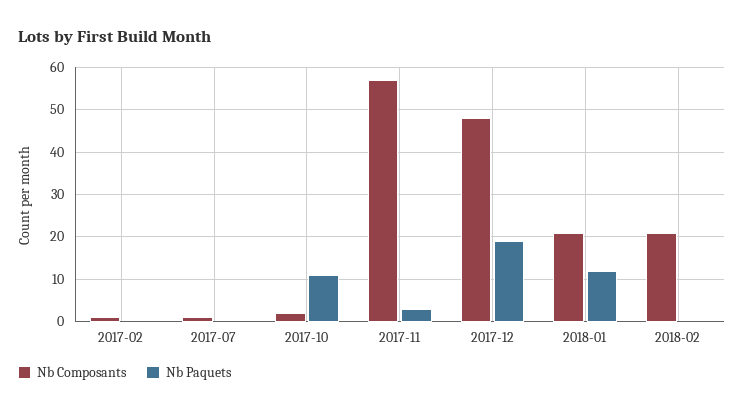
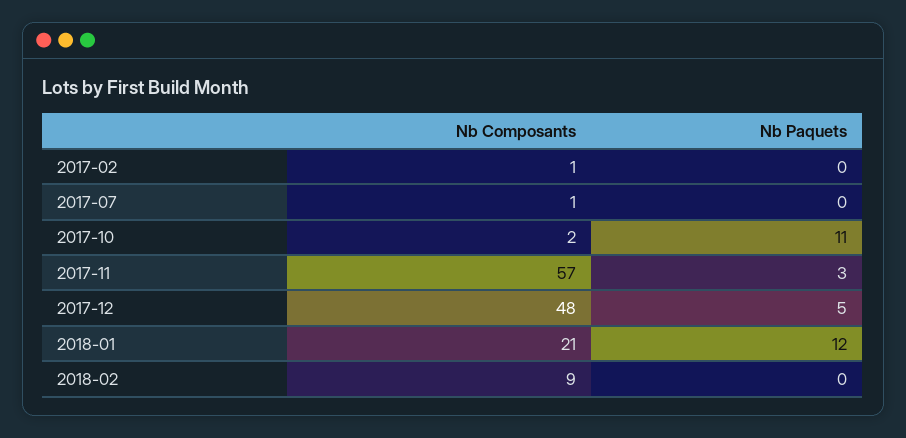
  {
    "Nb Composants": {
      "2017-02": 1,
      "2017-07": 1,
      "2017-10": 2,
      "2017-11": 57,
      "2017-12": 48,
      "2018-01": 21,
-     "2018-02": 20
+     "2018-02": 9
    },
    "Nb Paquets": {
      "2017-02": 0,
      "2017-07": 0,
      "2017-10": 11,
      "2017-11": 3,
-     "2017-12": 20,
+     "2017-12": 5,
      "2018-01": 12,
      "2018-02": 0
    }
  }

